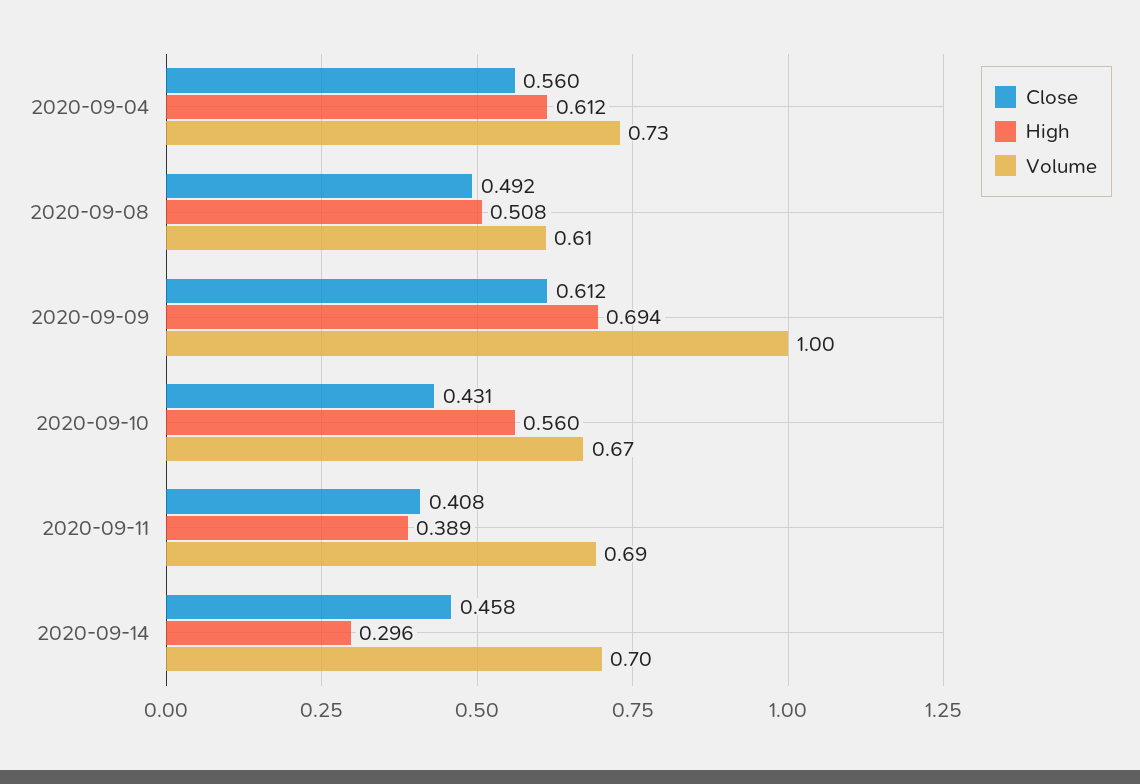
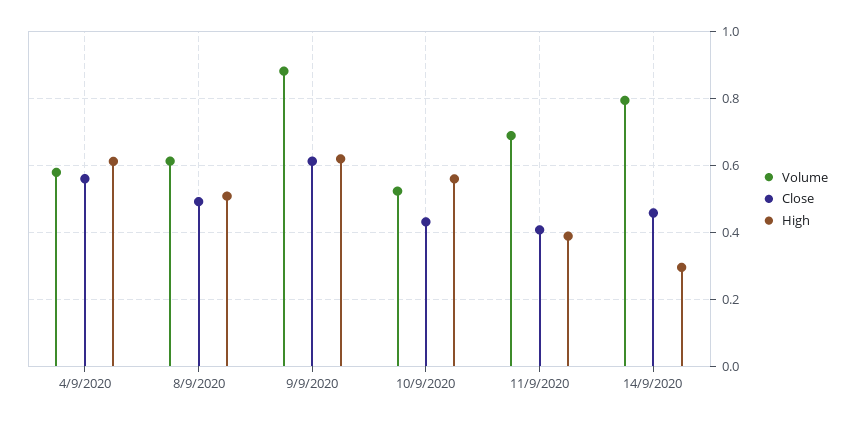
  {
    "Close": {
      "2020-09-04": 0.56,
      "2020-09-08": 0.492,
      "2020-09-09": 0.612,
      "2020-09-10": 0.431,
      "2020-09-11": 0.408,
      "2020-09-14": 0.458
    },
    "High": {
      "2020-09-04": 0.612,
      "2020-09-08": 0.508,
-     "2020-09-09": 0.694,
+     "2020-09-09": 0.62,
      "2020-09-10": 0.56,
      "2020-09-11": 0.389,
      "2020-09-14": 0.296
    },
    "Volume": {
-     "2020-09-04": 0.73,
+     "2020-09-04": 0.58,
      "2020-09-08": 0.61,
-     "2020-09-09": 1,
+     "2020-09-09": 0.88,
-     "2020-09-10": 0.67,
+     "2020-09-10": 0.52,
      "2020-09-11": 0.69,
-     "2020-09-14": 0.7
+     "2020-09-14": 0.8
    }
  }

